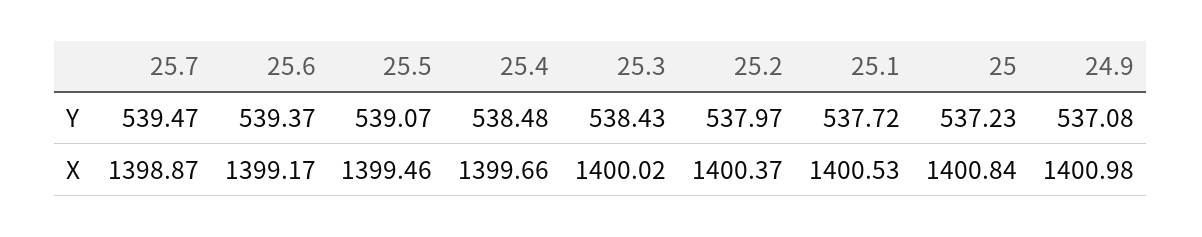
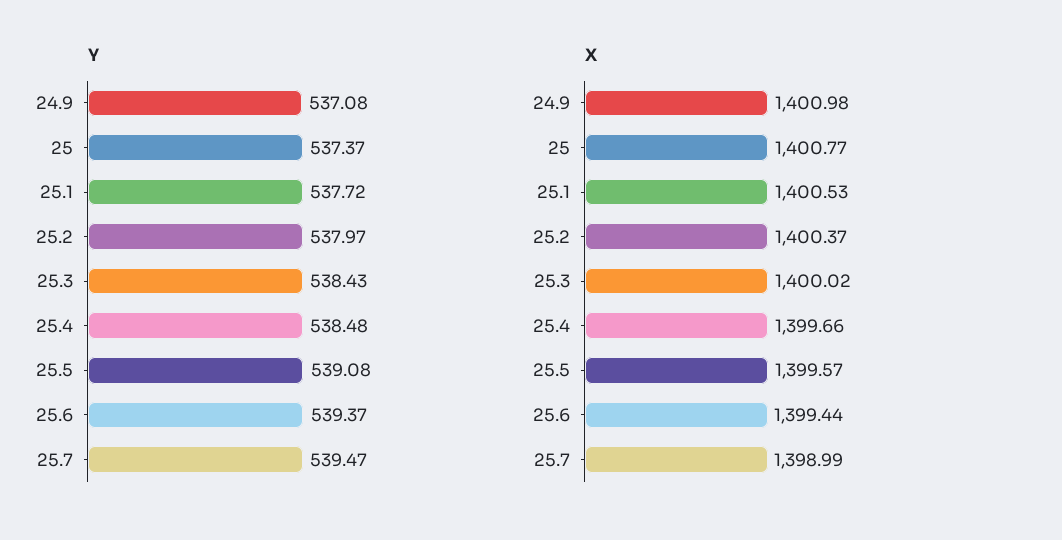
  {
    "Y": {
      "25.7": 539.47,
      "25.6": 539.37,
-     "25.5": 539.07,
+     "25.5": 539.08,
      "25.4": 538.48,
      "25.3": 538.43,
      "25.2": 537.97,
      "25.1": 537.72,
-     "25": 537.23,
+     "25": 537.37,
      "24.9": 537.08
    },
    "X": {
-     "25.7": 1398.87,
+     "25.7": 1398.99,
-     "25.6": 1399.17,
+     "25.6": 1399.44,
-     "25.5": 1399.46,
+     "25.5": 1399.57,
      "25.4": 1399.66,
      "25.3": 1400.02,
      "25.2": 1400.37,
      "25.1": 1400.53,
-     "25": 1400.84,
+     "25": 1400.77,
      "24.9": 1400.98
    }
  }

